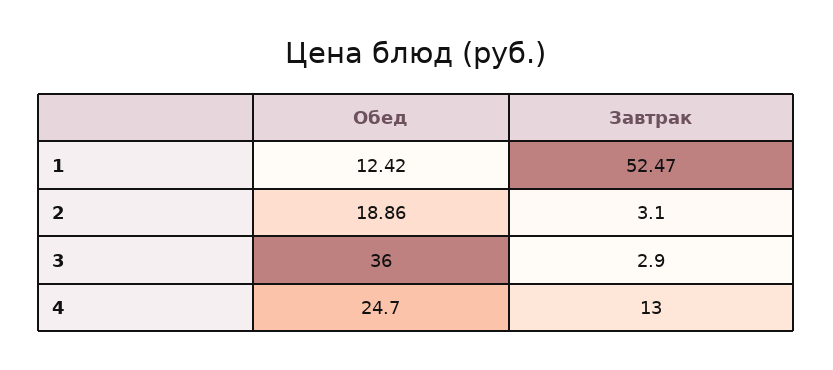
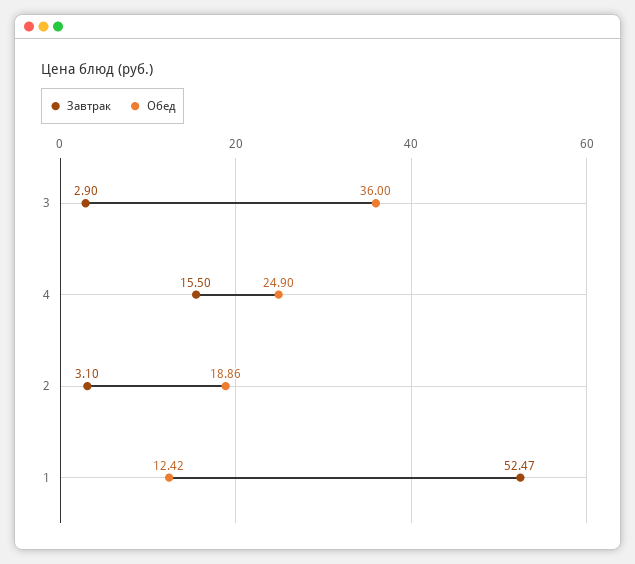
  {
    "Обед": {
      "1": 12.42,
      "2": 18.86,
      "3": 36,
-     "4": 24.7
+     "4": 24.9
    },
    "Завтрак": {
      "1": 52.47,
      "2": 3.1,
      "3": 2.9,
-     "4": 13
+     "4": 15.5
    }
  }

